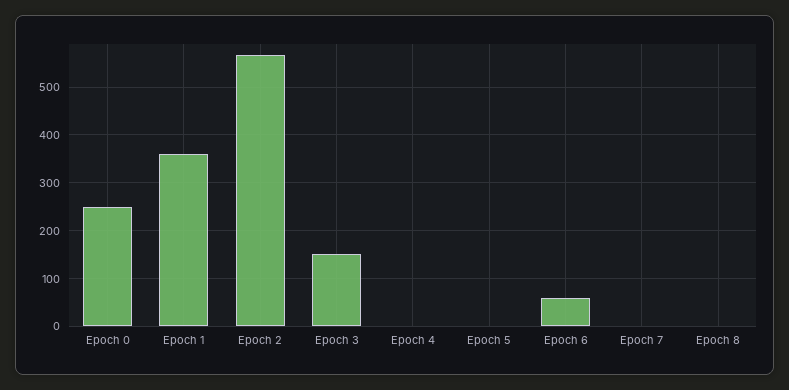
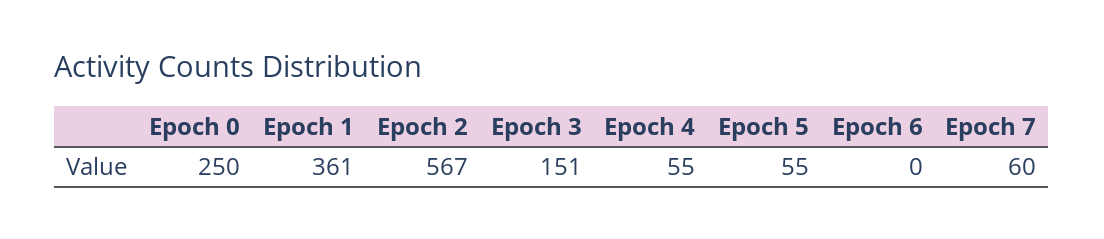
  {
    "Epoch 0": 250,
    "Epoch 1": 361,
    "Epoch 2": 567,
    "Epoch 3": 151,
-   "Epoch 4": 0,
+   "Epoch 4": 55,
-   "Epoch 5": 0,
+   "Epoch 5": 55,
-   "Epoch 6": 60,
+   "Epoch 6": 0,
-   "Epoch 7": 0,
+   "Epoch 7": 60
-   "Epoch 8": 0
  }

